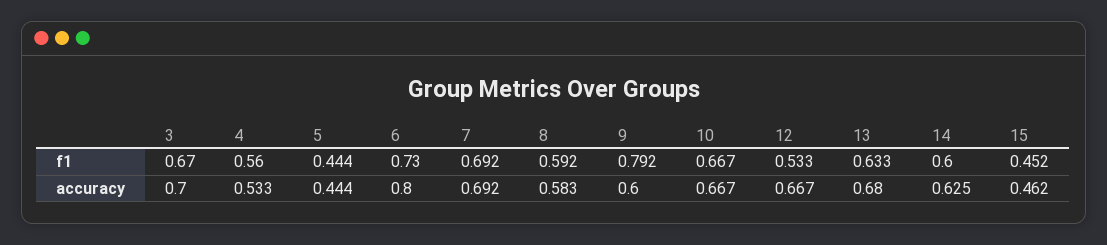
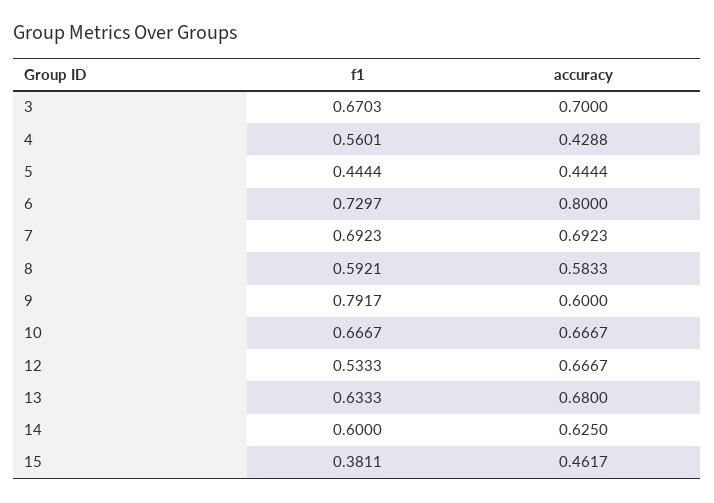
  {
    "3": {
      "f1": 0.6703,
      "accuracy": 0.7
    },
    "4": {
      "f1": 0.5601,
-     "accuracy": 0.533
+     "accuracy": 0.4288
    },
    "5": {
      "f1": 0.4444,
      "accuracy": 0.4444
    },
    "6": {
      "f1": 0.7297,
      "accuracy": 0.8
    },
    "7": {
      "f1": 0.6923,
      "accuracy": 0.6923
    },
    "8": {
      "f1": 0.5921,
      "accuracy": 0.5833
    },
    "9": {
      "f1": 0.7917,
      "accuracy": 0.6
    },
    "10": {
      "f1": 0.6667,
      "accuracy": 0.6667
    },
    "12": {
      "f1": 0.5333,
      "accuracy": 0.6667
    },
    "13": {
      "f1": 0.6333,
      "accuracy": 0.68
    },
    "14": {
      "f1": 0.6,
      "accuracy": 0.625
    },
    "15": {
-     "f1": 0.452,
+     "f1": 0.3811,
      "accuracy": 0.4617
    }
  }

